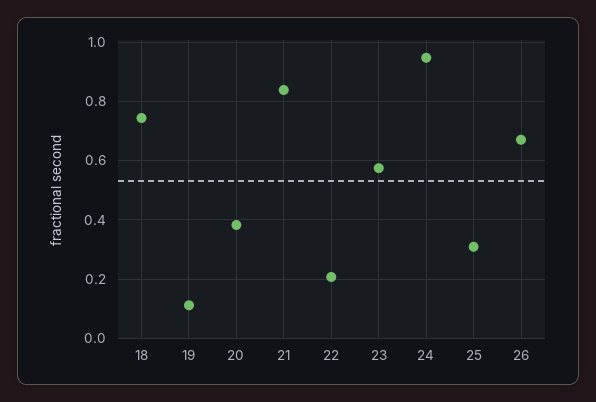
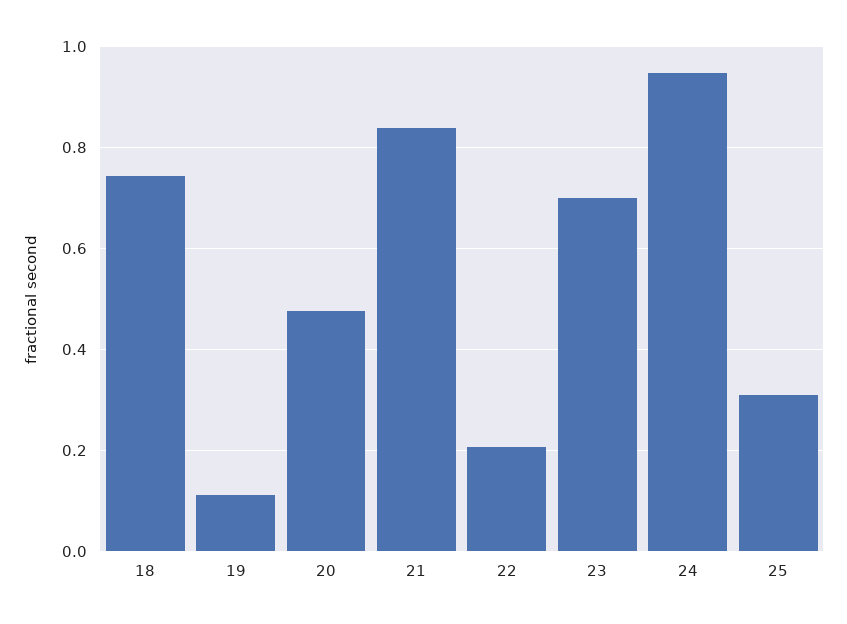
  {
    "18": 0.74,
    "19": 0.12,
-   "20": 0.375,
+   "20": 0.48,
    "21": 0.84,
    "22": 0.2,
-   "23": 0.575,
+   "23": 0.7,
    "24": 0.94,
-   "25": 0.3,
+   "25": 0.3
-   "26": 0.675
  }

